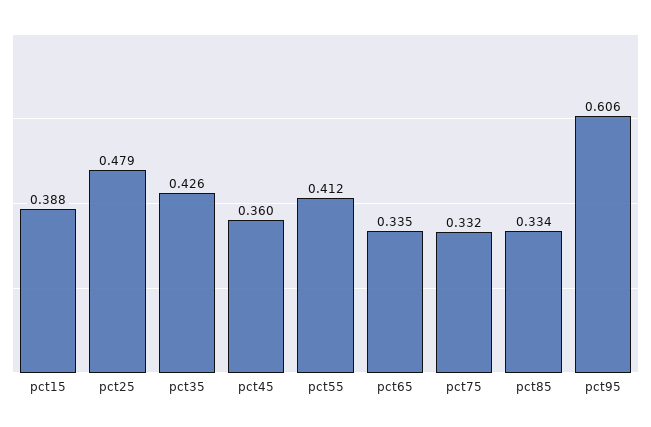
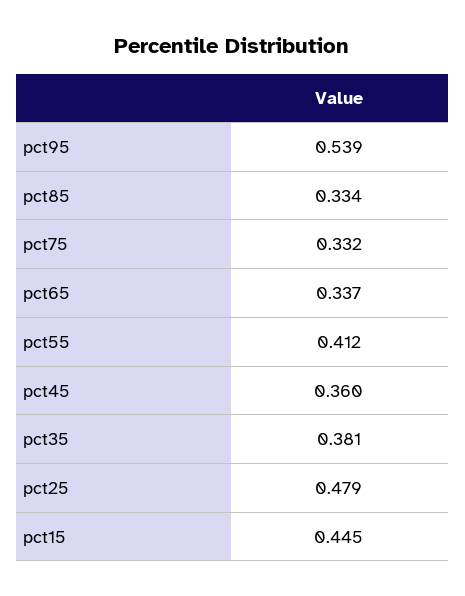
  {
-   "pct15": 0.388,
+   "pct15": 0.445,
    "pct25": 0.479,
-   "pct35": 0.426,
+   "pct35": 0.381,
    "pct45": 0.36,
    "pct55": 0.412,
-   "pct65": 0.335,
+   "pct65": 0.337,
    "pct75": 0.332,
    "pct85": 0.334,
-   "pct95": 0.606
+   "pct95": 0.539
  }

